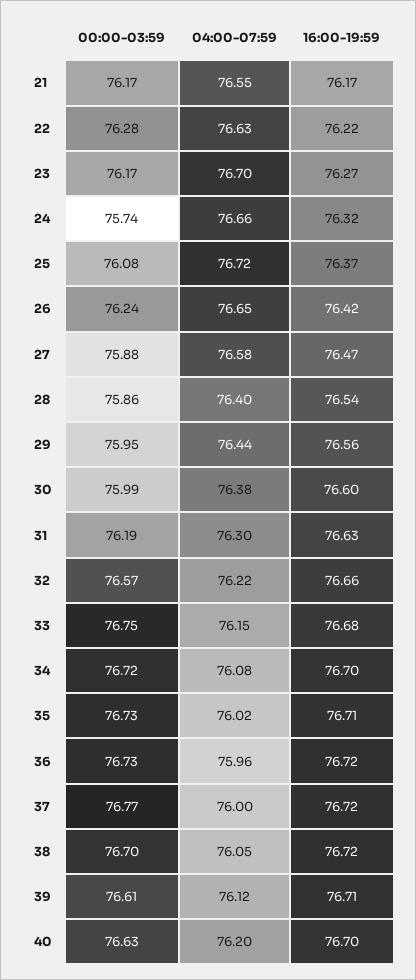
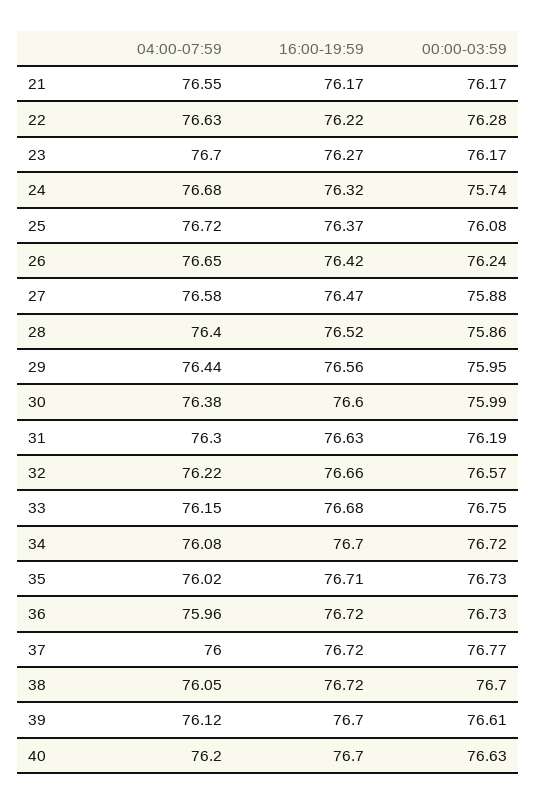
  {
    "00:00-03:59": {
      "21": 76.17,
      "22": 76.28,
      "23": 76.17,
      "24": 75.74,
      "25": 76.08,
      "26": 76.24,
      "27": 75.88,
      "28": 75.86,
      "29": 75.95,
      "30": 75.99,
      "31": 76.19,
      "32": 76.57,
      "33": 76.75,
      "34": 76.72,
      "35": 76.73,
      "36": 76.73,
      "37": 76.77,
      "38": 76.7,
      "39": 76.61,
      "40": 76.63
    },
    "04:00-07:59": {
      "21": 76.55,
      "22": 76.63,
      "23": 76.7,
-     "24": 76.66,
+     "24": 76.68,
      "25": 76.72,
      "26": 76.65,
      "27": 76.58,
      "28": 76.4,
      "29": 76.44,
      "30": 76.38,
      "31": 76.3,
      "32": 76.22,
      "33": 76.15,
      "34": 76.08,
      "35": 76.02,
      "36": 75.96,
      "37": 76,
      "38": 76.05,
      "39": 76.12,
      "40": 76.2
    },
    "16:00-19:59": {
      "21": 76.17,
      "22": 76.22,
      "23": 76.27,
      "24": 76.32,
      "25": 76.37,
      "26": 76.42,
      "27": 76.47,
-     "28": 76.54,
+     "28": 76.52,
      "29": 76.56,
      "30": 76.6,
      "31": 76.63,
      "32": 76.66,
      "33": 76.68,
      "34": 76.7,
      "35": 76.71,
      "36": 76.72,
      "37": 76.72,
      "38": 76.72,
-     "39": 76.71,
+     "39": 76.7,
      "40": 76.7
    }
  }

